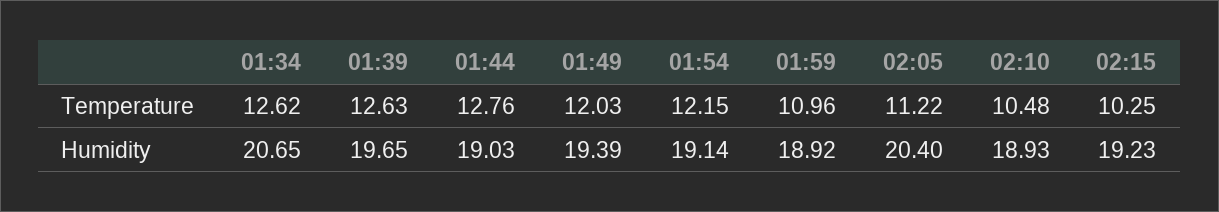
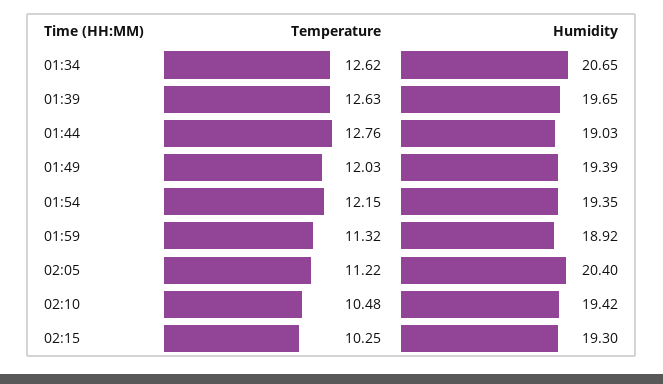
  {
    "01:34": {
      "Temperature": 12.62,
      "Humidity": 20.65
    },
    "01:39": {
      "Temperature": 12.63,
      "Humidity": 19.65
    },
    "01:44": {
      "Temperature": 12.76,
      "Humidity": 19.03
    },
    "01:49": {
      "Temperature": 12.03,
      "Humidity": 19.39
    },
    "01:54": {
      "Temperature": 12.15,
-     "Humidity": 19.14
+     "Humidity": 19.35
    },
    "01:59": {
-     "Temperature": 10.96,
+     "Temperature": 11.32,
      "Humidity": 18.92
    },
    "02:05": {
      "Temperature": 11.22,
      "Humidity": 20.4
    },
    "02:10": {
      "Temperature": 10.48,
-     "Humidity": 18.93
+     "Humidity": 19.42
    },
    "02:15": {
      "Temperature": 10.25,
-     "Humidity": 19.23
+     "Humidity": 19.3
    }
  }

